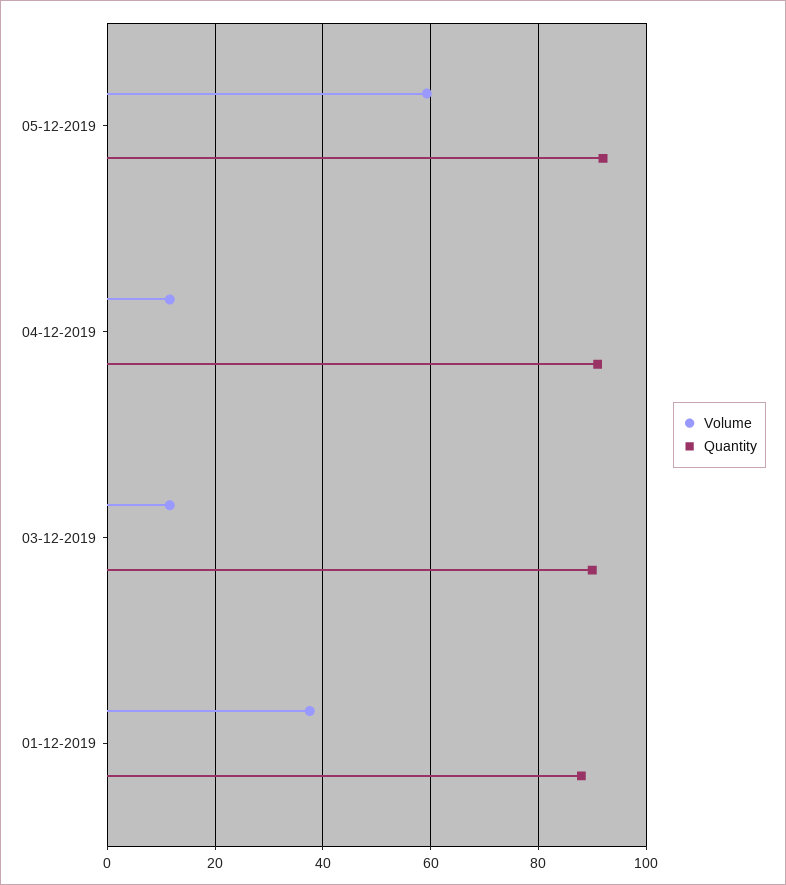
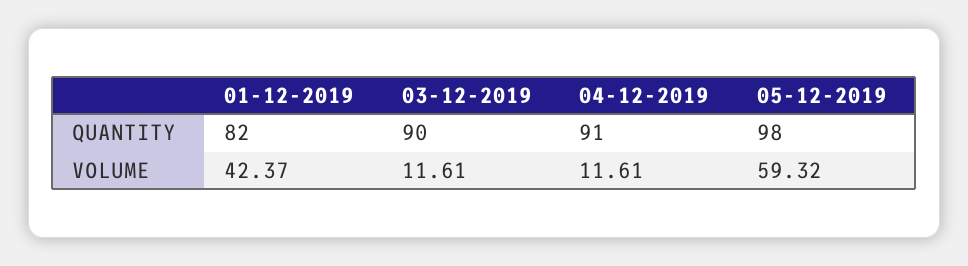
  {
    "Volume": {
      "05-12-2019": 59.32,
      "04-12-2019": 11.61,
      "03-12-2019": 11.61,
-     "01-12-2019": 38
+     "01-12-2019": 42.37
    },
    "Quantity": {
-     "05-12-2019": 92,
+     "05-12-2019": 98,
      "04-12-2019": 91,
      "03-12-2019": 90,
-     "01-12-2019": 88
+     "01-12-2019": 82
    }
  }

